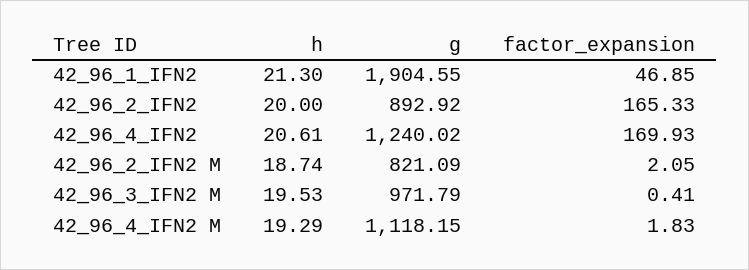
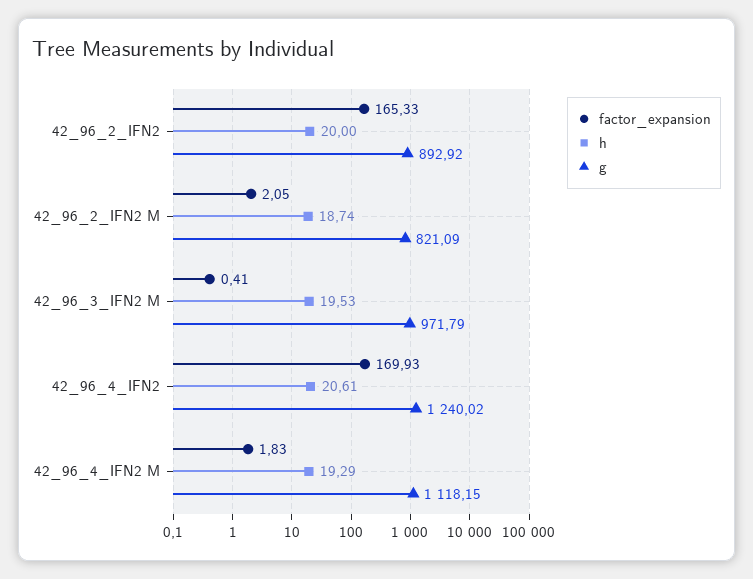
  {
    "h": {
-     "42_96_1_IFN2": 21.3,
      "42_96_2_IFN2": 20,
      "42_96_4_IFN2": 20.61,
      "42_96_2_IFN2 M": 18.74,
      "42_96_3_IFN2 M": 19.53,
      "42_96_4_IFN2 M": 19.29
    },
    "g": {
-     "42_96_1_IFN2": 1904.55,
      "42_96_2_IFN2": 892.92,
      "42_96_4_IFN2": 1240.02,
      "42_96_2_IFN2 M": 821.09,
      "42_96_3_IFN2 M": 971.79,
      "42_96_4_IFN2 M": 1118.15
    },
    "factor_expansion": {
-     "42_96_1_IFN2": 46.85,
      "42_96_2_IFN2": 165.33,
      "42_96_4_IFN2": 169.93,
      "42_96_2_IFN2 M": 2.05,
      "42_96_3_IFN2 M": 0.41,
      "42_96_4_IFN2 M": 1.83
    }
  }

